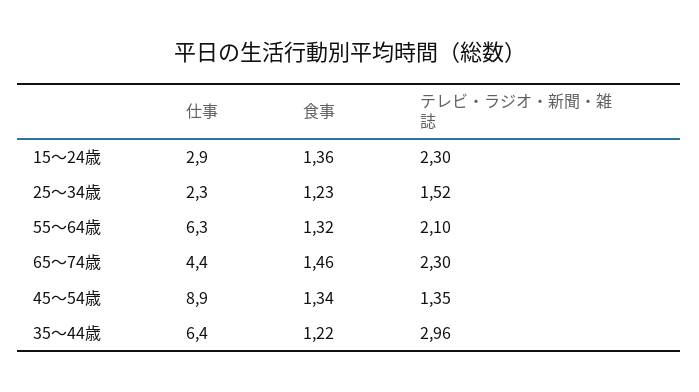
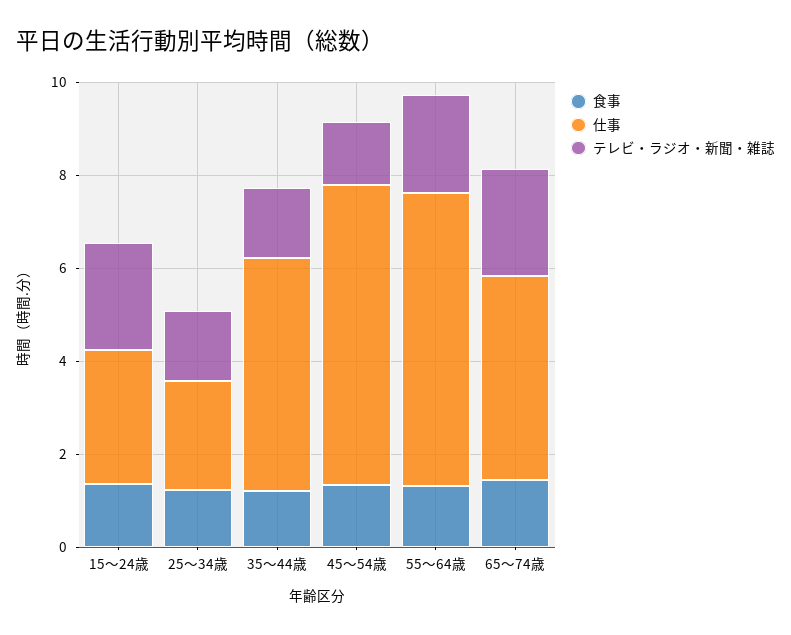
  {
    "仕事": {
      "15～24歳": 2.9,
      "25～34歳": 2.3,
      "55～64歳": 6.3,
      "65～74歳": 4.4,
-     "45～54歳": 8.9,
+     "45～54歳": 6.5,
-     "35～44歳": 6.4
+     "35～44歳": 5
    },
    "食事": {
      "15～24歳": 1.36,
      "25～34歳": 1.23,
      "55～64歳": 1.32,
      "65～74歳": 1.46,
      "45～54歳": 1.34,
      "35～44歳": 1.22
    },
    "テレビ・ラジオ・新聞・雑誌": {
      "15～24歳": 2.3,
      "25～34歳": 1.52,
      "55～64歳": 2.1,
      "65～74歳": 2.3,
      "45～54歳": 1.35,
-     "35～44歳": 2.96
+     "35～44歳": 1.5
    }
  }

